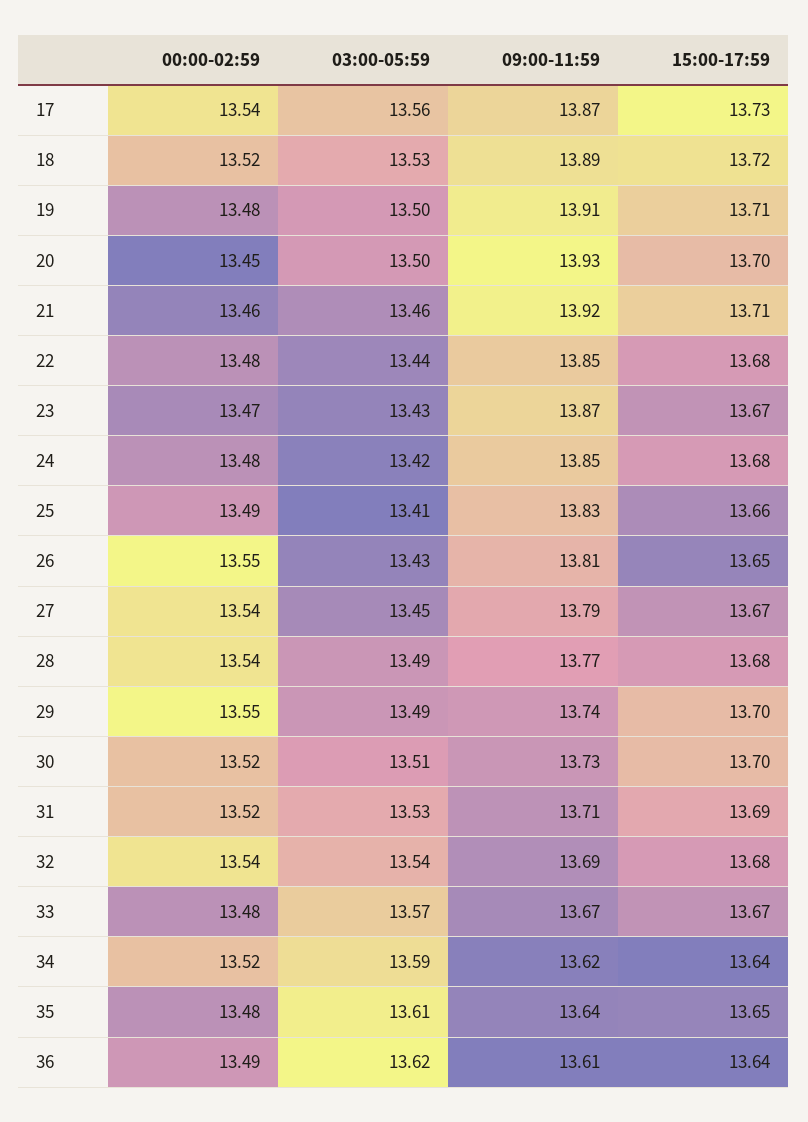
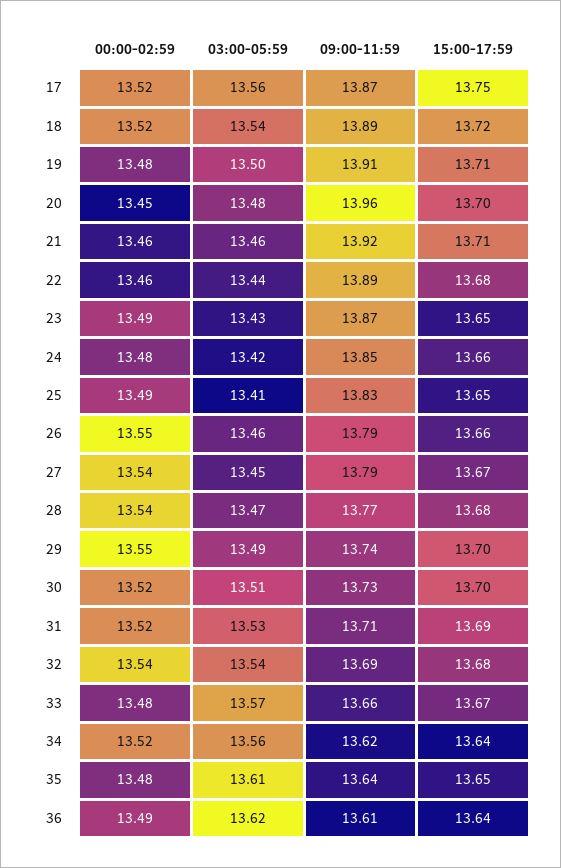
  {
    "00:00-02:59": {
-     "17": 13.54,
+     "17": 13.52,
      "18": 13.52,
      "19": 13.48,
      "20": 13.45,
      "21": 13.46,
-     "22": 13.48,
+     "22": 13.46,
-     "23": 13.47,
+     "23": 13.49,
      "24": 13.48,
      "25": 13.49,
      "26": 13.55,
      "27": 13.54,
      "28": 13.54,
      "29": 13.55,
      "30": 13.52,
      "31": 13.52,
      "32": 13.54,
      "33": 13.48,
      "34": 13.52,
      "35": 13.48,
      "36": 13.49
    },
    "03:00-05:59": {
      "17": 13.56,
-     "18": 13.53,
+     "18": 13.54,
      "19": 13.5,
-     "20": 13.5,
+     "20": 13.48,
      "21": 13.46,
      "22": 13.44,
      "23": 13.43,
      "24": 13.42,
      "25": 13.41,
-     "26": 13.43,
+     "26": 13.46,
      "27": 13.45,
-     "28": 13.49,
+     "28": 13.47,
      "29": 13.49,
      "30": 13.51,
      "31": 13.53,
      "32": 13.54,
      "33": 13.57,
-     "34": 13.59,
+     "34": 13.56,
      "35": 13.61,
      "36": 13.62
    },
    "09:00-11:59": {
      "17": 13.87,
      "18": 13.89,
      "19": 13.91,
-     "20": 13.93,
+     "20": 13.96,
      "21": 13.92,
-     "22": 13.85,
+     "22": 13.89,
      "23": 13.87,
      "24": 13.85,
      "25": 13.83,
-     "26": 13.81,
+     "26": 13.79,
      "27": 13.79,
      "28": 13.77,
      "29": 13.74,
      "30": 13.73,
      "31": 13.71,
      "32": 13.69,
-     "33": 13.67,
+     "33": 13.66,
      "34": 13.62,
      "35": 13.64,
      "36": 13.61
    },
    "15:00-17:59": {
-     "17": 13.73,
+     "17": 13.75,
      "18": 13.72,
      "19": 13.71,
      "20": 13.7,
      "21": 13.71,
      "22": 13.68,
-     "23": 13.67,
+     "23": 13.65,
-     "24": 13.68,
+     "24": 13.66,
-     "25": 13.66,
+     "25": 13.65,
-     "26": 13.65,
+     "26": 13.66,
      "27": 13.67,
      "28": 13.68,
      "29": 13.7,
      "30": 13.7,
      "31": 13.69,
      "32": 13.68,
      "33": 13.67,
      "34": 13.64,
      "35": 13.65,
      "36": 13.64
    }
  }

